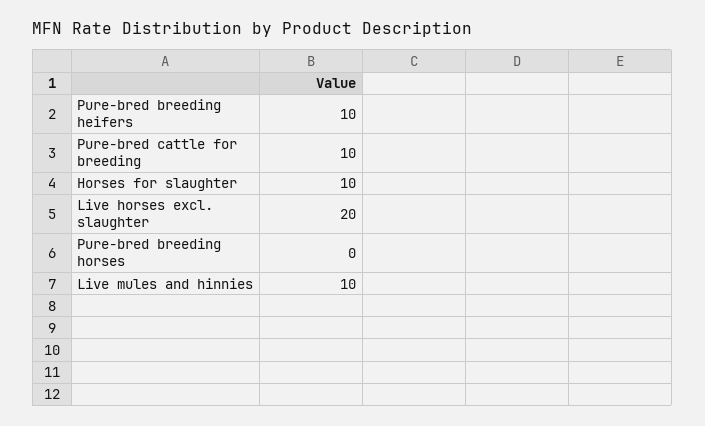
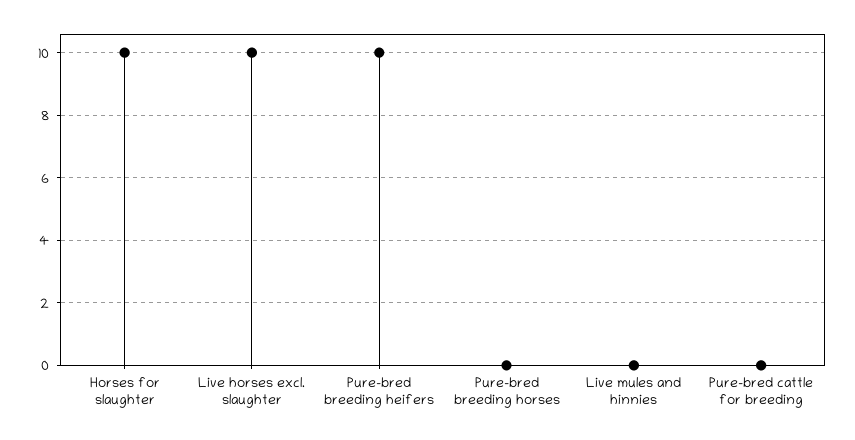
  {
    "Pure-bred breeding heifers": 10,
-   "Pure-bred cattle for breeding": 10,
+   "Pure-bred cattle for breeding": 0,
    "Horses for slaughter": 10,
-   "Live horses excl. slaughter": 20,
+   "Live horses excl. slaughter": 10,
    "Pure-bred breeding horses": 0,
-   "Live mules and hinnies": 10
+   "Live mules and hinnies": 0
  }

